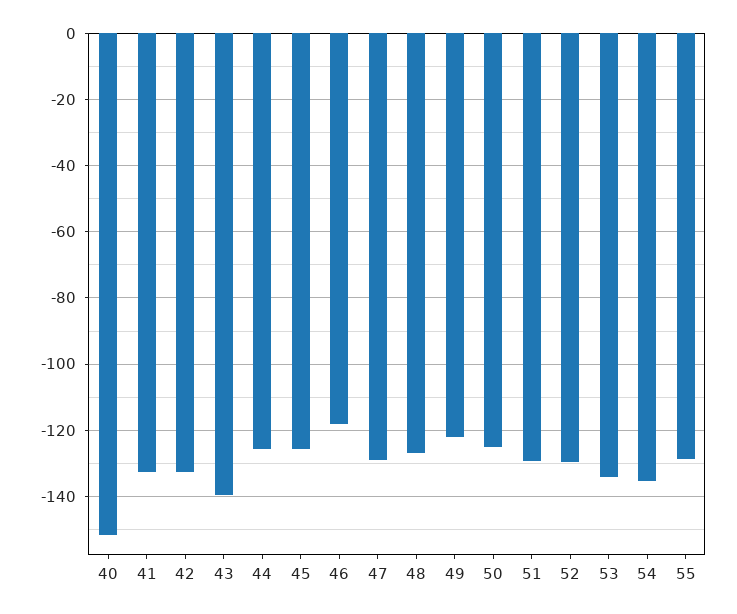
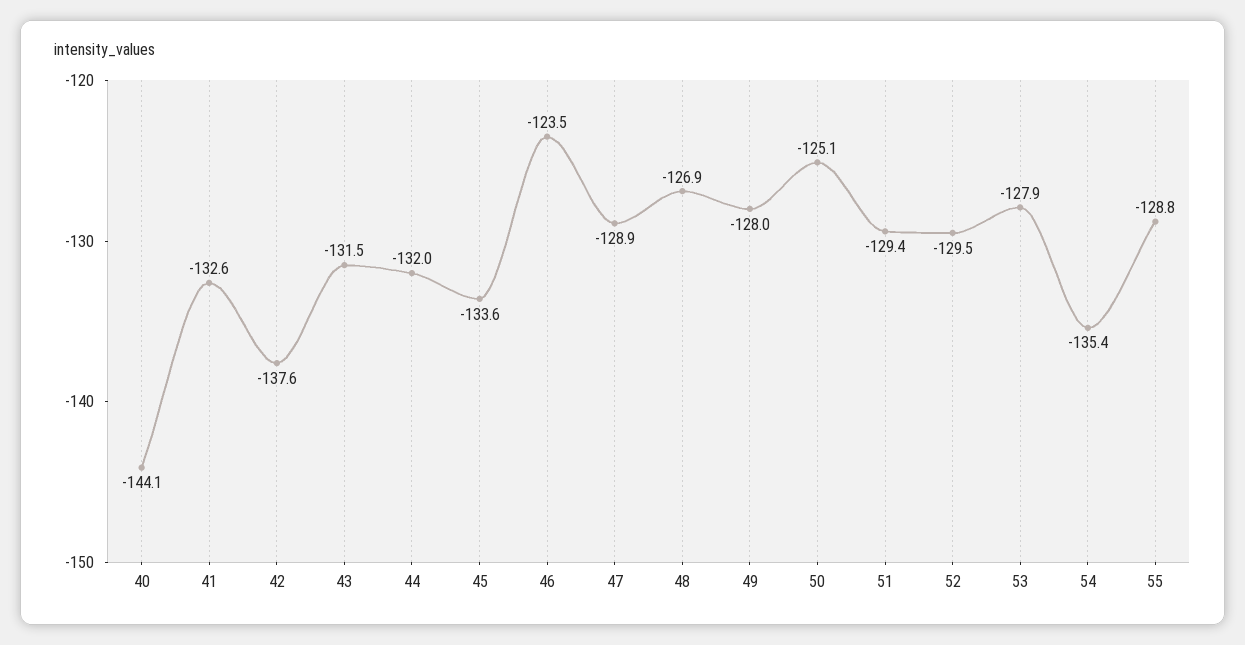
  {
-   "40": -152,
+   "40": -144.1,
    "41": -132.6,
-   "42": -132,
+   "42": -137.6,
-   "43": -140,
+   "43": -131.5,
-   "44": -126,
+   "44": -132,
-   "45": -126,
+   "45": -133.6,
-   "46": -118,
+   "46": -123.5,
    "47": -128.9,
    "48": -126.9,
-   "49": -122,
+   "49": -128,
    "50": -125.1,
    "51": -129.4,
    "52": -129.5,
-   "53": -134,
+   "53": -127.9,
    "54": -135.4,
    "55": -128.8
  }

